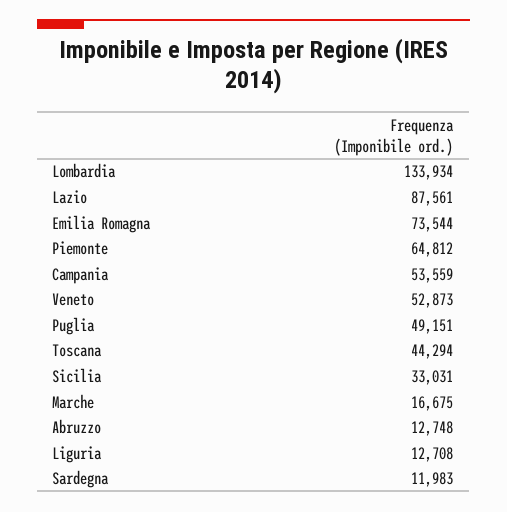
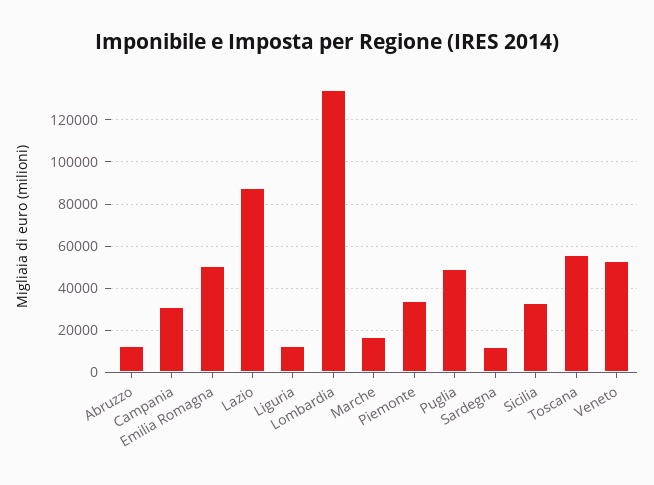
  {
    "Lombardia": 133934,
    "Lazio": 87561,
-   "Emilia Romagna": 73544,
+   "Emilia Romagna": 50000,
-   "Piemonte": 64812,
+   "Piemonte": 35000,
-   "Campania": 53559,
+   "Campania": 30000,
    "Veneto": 52873,
    "Puglia": 49151,
-   "Toscana": 44294,
+   "Toscana": 55000,
    "Sicilia": 33031,
    "Marche": 16675,
    "Abruzzo": 12748,
    "Liguria": 12708,
    "Sardegna": 11983
  }

